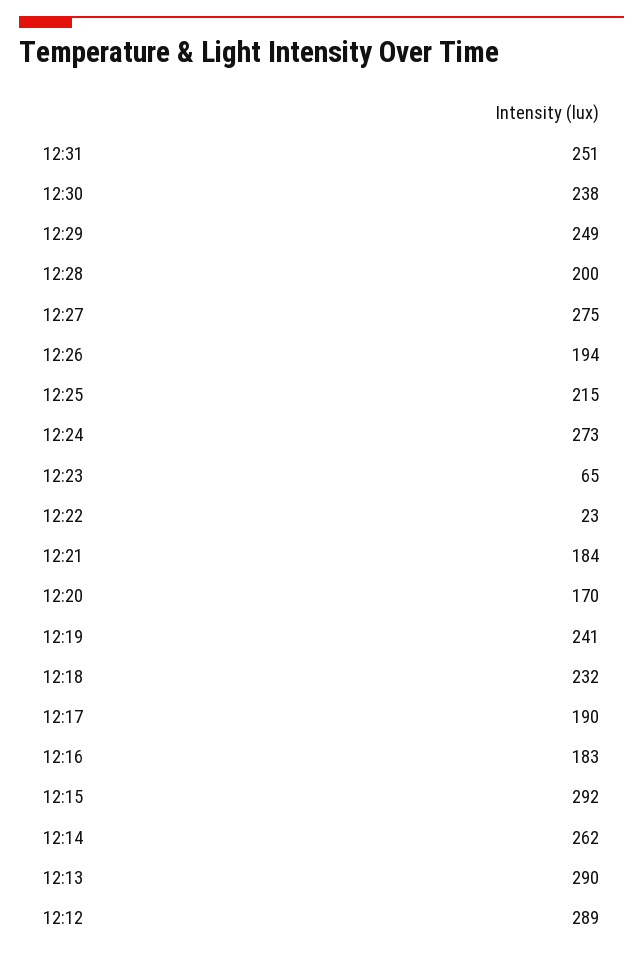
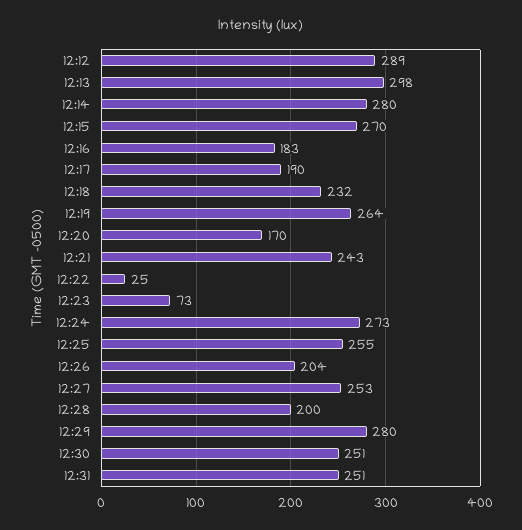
  {
    "12:31": 251,
-   "12:30": 238,
+   "12:30": 251,
-   "12:29": 249,
+   "12:29": 280,
    "12:28": 200,
-   "12:27": 275,
+   "12:27": 253,
-   "12:26": 194,
+   "12:26": 204,
-   "12:25": 215,
+   "12:25": 255,
    "12:24": 273,
-   "12:23": 65,
+   "12:23": 73,
-   "12:22": 23,
+   "12:22": 25,
-   "12:21": 184,
+   "12:21": 243,
    "12:20": 170,
-   "12:19": 241,
+   "12:19": 264,
    "12:18": 232,
    "12:17": 190,
    "12:16": 183,
-   "12:15": 292,
+   "12:15": 270,
-   "12:14": 262,
+   "12:14": 280,
-   "12:13": 290,
+   "12:13": 298,
    "12:12": 289
  }

